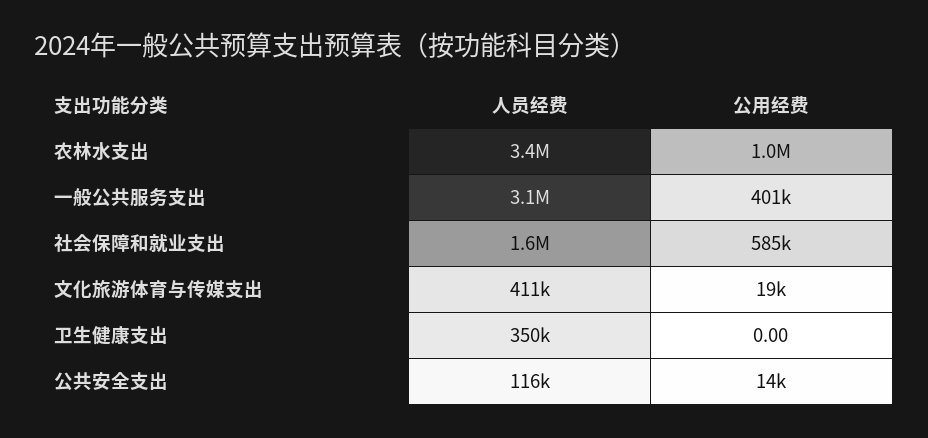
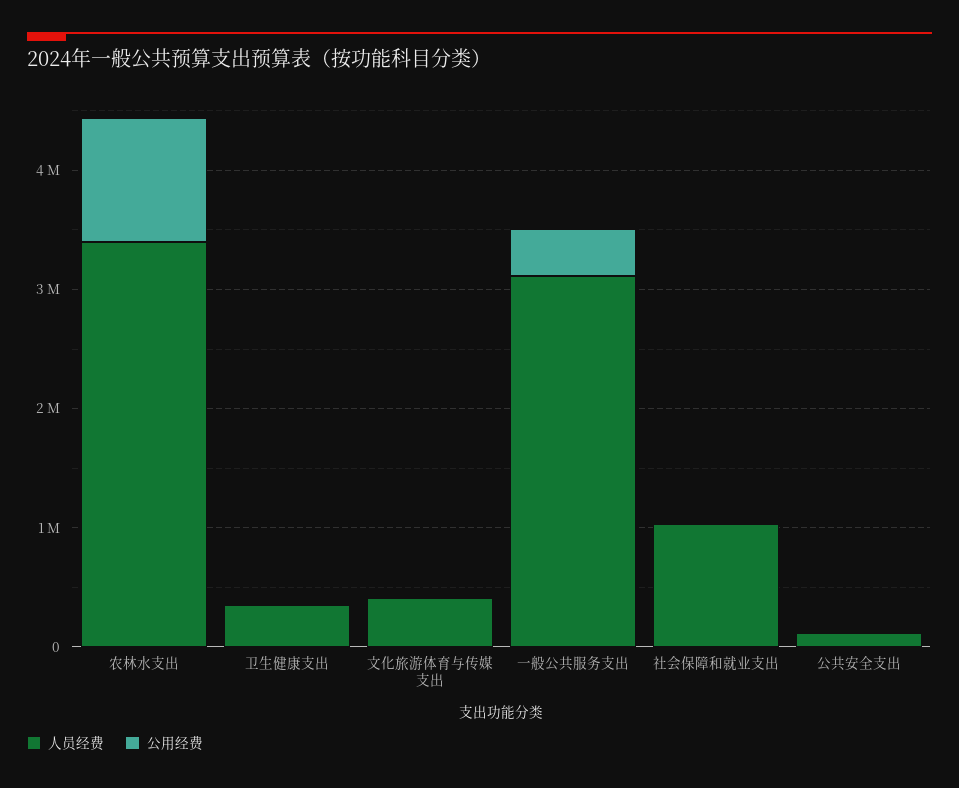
  {
    "人员经费": {
      "农林水支出": 3400000,
      "一般公共服务支出": 3100000,
-     "社会保障和就业支出": 1600000,
+     "社会保障和就业支出": 1000000,
      "文化旅游体育与传媒支出": 411000,
      "卫生健康支出": 350000,
      "公共安全支出": 116000
    },
    "公用经费": {
      "农林水支出": 1000000,
      "一般公共服务支出": 401000,
-     "社会保障和就业支出": 585000,
+     "社会保障和就业支出": 0,
      "文化旅游体育与传媒支出": 19000,
      "卫生健康支出": 0,
      "公共安全支出": 14000
    }
  }

